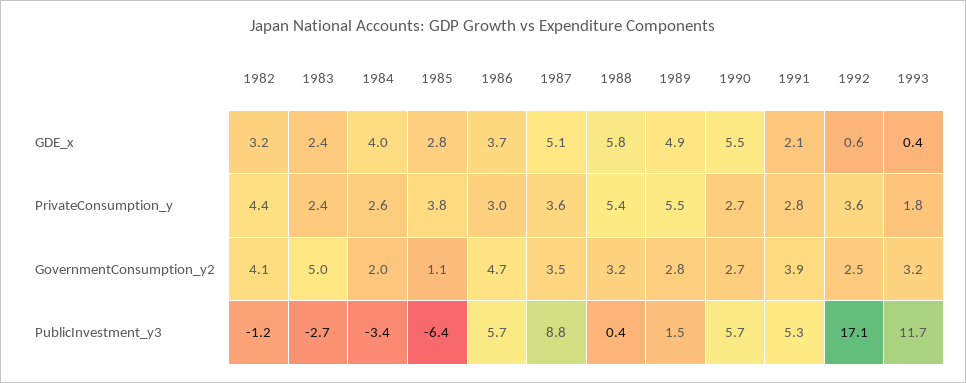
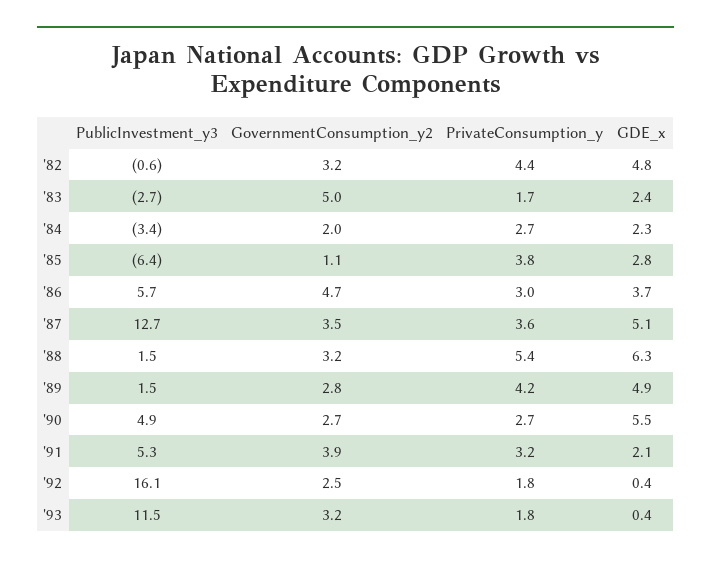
  {
    "1982": {
-     "GDE_x": 3.2,
+     "GDE_x": 4.8,
      "PrivateConsumption_y": 4.4,
-     "GovernmentConsumption_y2": 4.1,
+     "GovernmentConsumption_y2": 3.2,
-     "PublicInvestment_y3": -1.2
+     "PublicInvestment_y3": -0.6
    },
    "1983": {
      "GDE_x": 2.4,
-     "PrivateConsumption_y": 2.4,
+     "PrivateConsumption_y": 1.7,
      "GovernmentConsumption_y2": 5,
      "PublicInvestment_y3": -2.7
    },
    "1984": {
-     "GDE_x": 4,
+     "GDE_x": 2.3,
-     "PrivateConsumption_y": 2.6,
+     "PrivateConsumption_y": 2.7,
      "GovernmentConsumption_y2": 2,
      "PublicInvestment_y3": -3.4
    },
    "1985": {
      "GDE_x": 2.8,
      "PrivateConsumption_y": 3.8,
      "GovernmentConsumption_y2": 1.1,
      "PublicInvestment_y3": -6.4
    },
    "1986": {
      "GDE_x": 3.7,
      "PrivateConsumption_y": 3,
      "GovernmentConsumption_y2": 4.7,
      "PublicInvestment_y3": 5.7
    },
    "1987": {
      "GDE_x": 5.1,
      "PrivateConsumption_y": 3.6,
      "GovernmentConsumption_y2": 3.5,
-     "PublicInvestment_y3": 8.8
+     "PublicInvestment_y3": 12.7
    },
    "1988": {
-     "GDE_x": 5.8,
+     "GDE_x": 6.3,
      "PrivateConsumption_y": 5.4,
      "GovernmentConsumption_y2": 3.2,
-     "PublicInvestment_y3": 0.4
+     "PublicInvestment_y3": 1.5
    },
    "1989": {
      "GDE_x": 4.9,
-     "PrivateConsumption_y": 5.5,
+     "PrivateConsumption_y": 4.2,
      "GovernmentConsumption_y2": 2.8,
      "PublicInvestment_y3": 1.5
    },
    "1990": {
      "GDE_x": 5.5,
      "PrivateConsumption_y": 2.7,
      "GovernmentConsumption_y2": 2.7,
-     "PublicInvestment_y3": 5.7
+     "PublicInvestment_y3": 4.9
    },
    "1991": {
      "GDE_x": 2.1,
-     "PrivateConsumption_y": 2.8,
+     "PrivateConsumption_y": 3.2,
      "GovernmentConsumption_y2": 3.9,
      "PublicInvestment_y3": 5.3
    },
    "1992": {
-     "GDE_x": 0.6,
+     "GDE_x": 0.4,
-     "PrivateConsumption_y": 3.6,
+     "PrivateConsumption_y": 1.8,
      "GovernmentConsumption_y2": 2.5,
-     "PublicInvestment_y3": 17.1
+     "PublicInvestment_y3": 16.1
    },
    "1993": {
      "GDE_x": 0.4,
      "PrivateConsumption_y": 1.8,
      "GovernmentConsumption_y2": 3.2,
-     "PublicInvestment_y3": 11.7
+     "PublicInvestment_y3": 11.5
    }
  }

